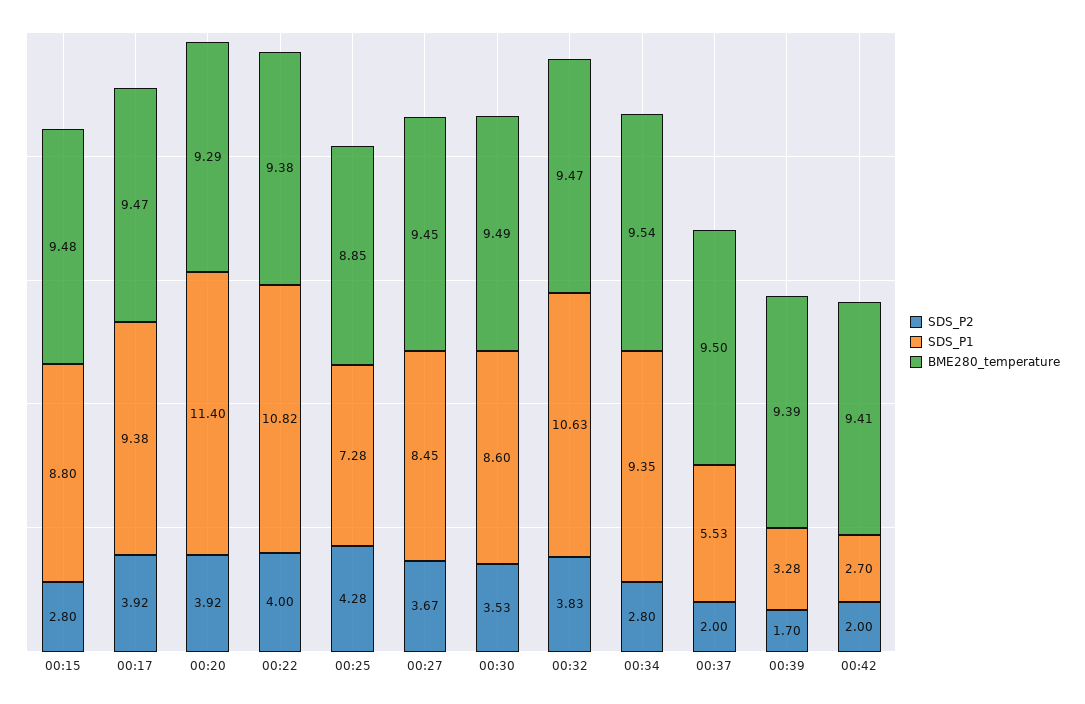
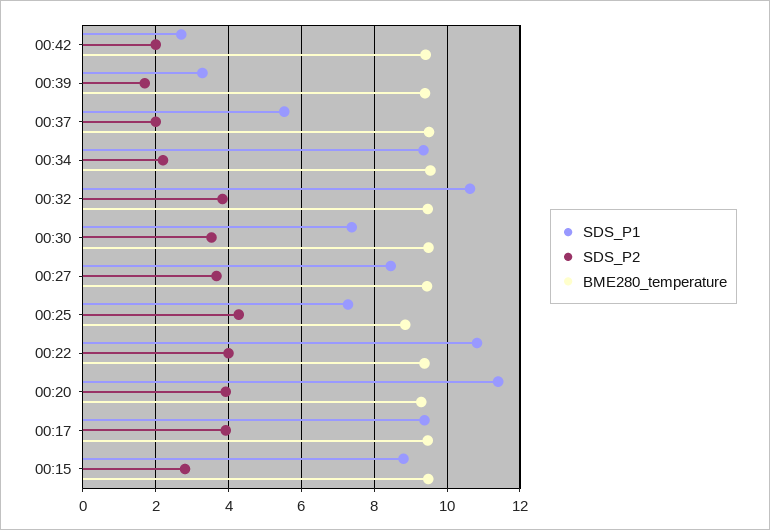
  {
    "SDS_P2": {
      "00:15": 2.8,
      "00:17": 3.92,
      "00:20": 3.92,
      "00:22": 4,
      "00:25": 4.28,
      "00:27": 3.67,
      "00:30": 3.53,
      "00:32": 3.83,
-     "00:34": 2.8,
+     "00:34": 2.2,
      "00:37": 2,
      "00:39": 1.7,
      "00:42": 2
    },
    "SDS_P1": {
      "00:15": 8.8,
      "00:17": 9.38,
      "00:20": 11.4,
      "00:22": 10.82,
      "00:25": 7.28,
      "00:27": 8.45,
-     "00:30": 8.6,
+     "00:30": 7.4,
      "00:32": 10.63,
      "00:34": 9.35,
      "00:37": 5.53,
      "00:39": 3.28,
      "00:42": 2.7
    },
    "BME280_temperature": {
      "00:15": 9.48,
      "00:17": 9.47,
      "00:20": 9.29,
      "00:22": 9.38,
      "00:25": 8.85,
      "00:27": 9.45,
      "00:30": 9.49,
      "00:32": 9.47,
      "00:34": 9.54,
      "00:37": 9.5,
      "00:39": 9.39,
      "00:42": 9.41
    }
  }

